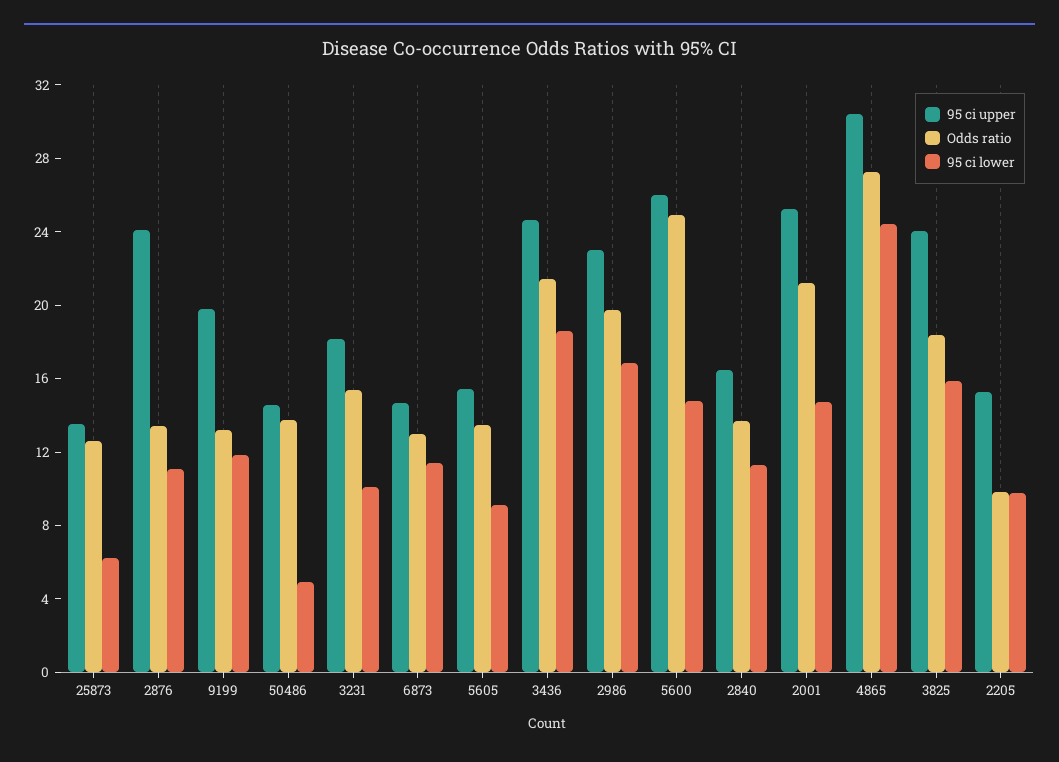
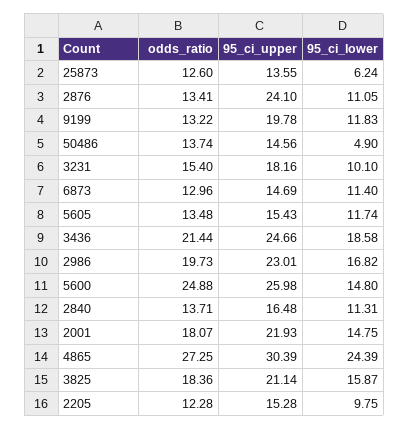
  {
    "95 ci upper": {
      "25873": 13.55,
      "2876": 24.1,
      "9199": 19.78,
      "50486": 14.56,
      "3231": 18.16,
      "6873": 14.69,
      "5605": 15.43,
      "3436": 24.66,
      "2986": 23.01,
      "5600": 25.98,
      "2840": 16.48,
-     "2001": 25,
+     "2001": 21.93,
      "4865": 30.39,
-     "3825": 24,
+     "3825": 21.14,
      "2205": 15.28
    },
    "Odds ratio": {
      "25873": 12.6,
      "2876": 13.41,
      "9199": 13.22,
      "50486": 13.74,
      "3231": 15.4,
      "6873": 12.96,
      "5605": 13.48,
      "3436": 21.44,
      "2986": 19.73,
      "5600": 24.88,
      "2840": 13.71,
-     "2001": 21,
+     "2001": 18.07,
      "4865": 27.25,
      "3825": 18.36,
-     "2205": 10
+     "2205": 12.28
    },
    "95 ci lower": {
      "25873": 6.24,
      "2876": 11.05,
      "9199": 11.83,
      "50486": 4.9,
      "3231": 10.1,
      "6873": 11.4,
-     "5605": 9,
+     "5605": 11.74,
      "3436": 18.58,
      "2986": 16.82,
      "5600": 14.8,
      "2840": 11.31,
      "2001": 14.75,
      "4865": 24.39,
      "3825": 15.87,
      "2205": 9.75
    }
  }

